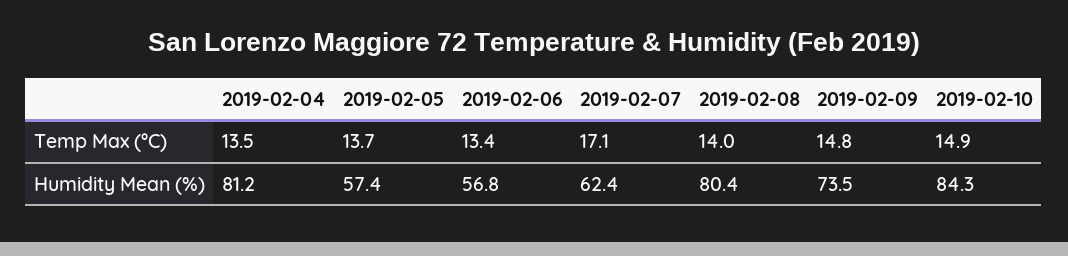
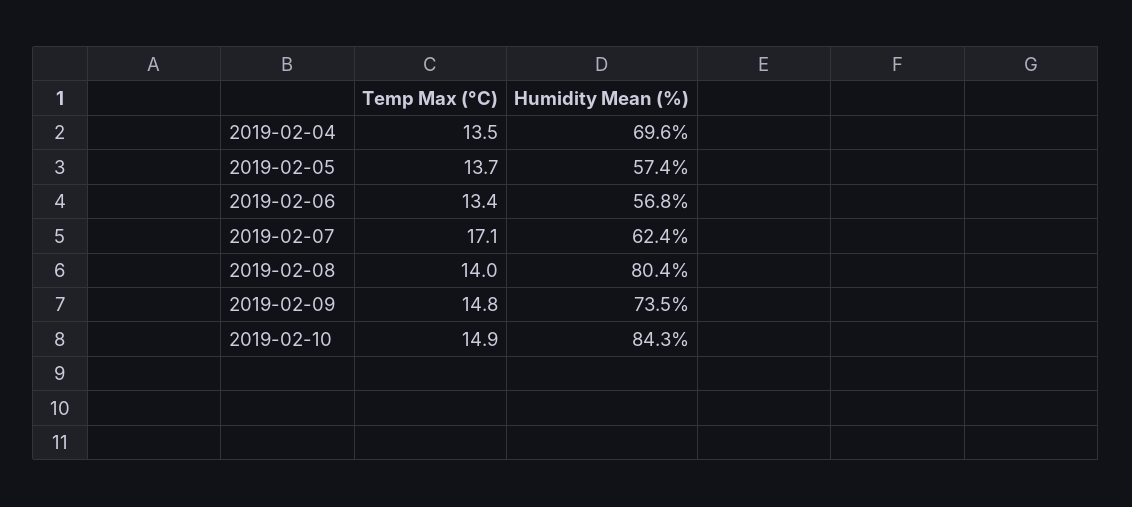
  {
    "2019-02-04": {
      "Temp Max (°C)": 13.5,
-     "Humidity Mean (%)": 81.2
+     "Humidity Mean (%)": 69.6
    },
    "2019-02-05": {
      "Temp Max (°C)": 13.7,
      "Humidity Mean (%)": 57.4
    },
    "2019-02-06": {
      "Temp Max (°C)": 13.4,
      "Humidity Mean (%)": 56.8
    },
    "2019-02-07": {
      "Temp Max (°C)": 17.1,
      "Humidity Mean (%)": 62.4
    },
    "2019-02-08": {
      "Temp Max (°C)": 14,
      "Humidity Mean (%)": 80.4
    },
    "2019-02-09": {
      "Temp Max (°C)": 14.8,
      "Humidity Mean (%)": 73.5
    },
    "2019-02-10": {
      "Temp Max (°C)": 14.9,
      "Humidity Mean (%)": 84.3
    }
  }

